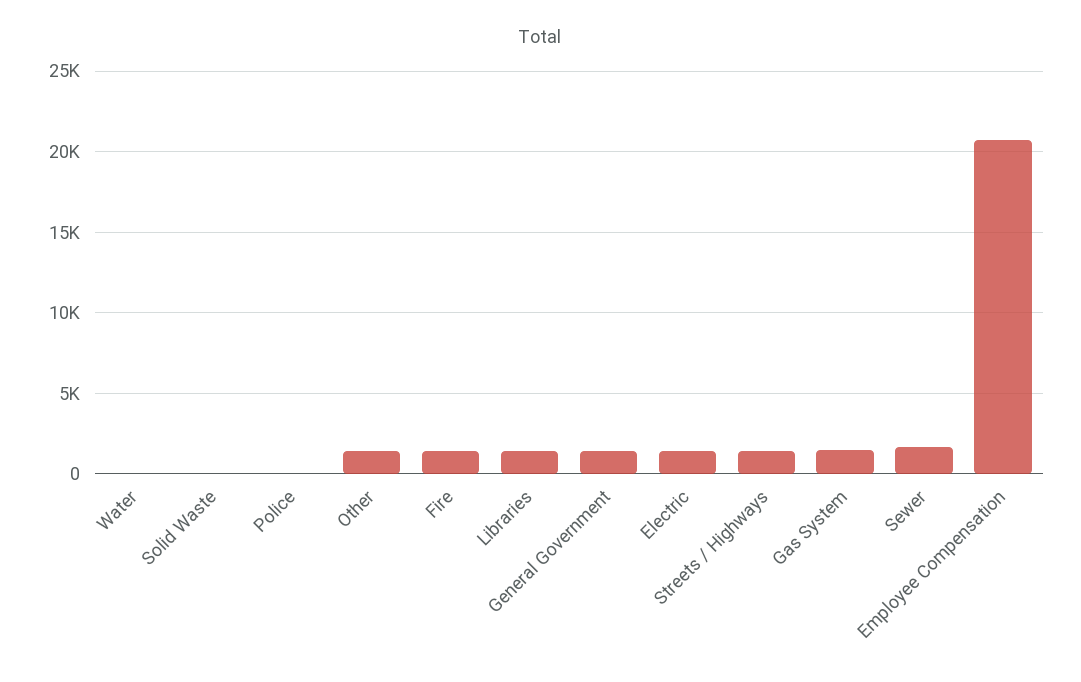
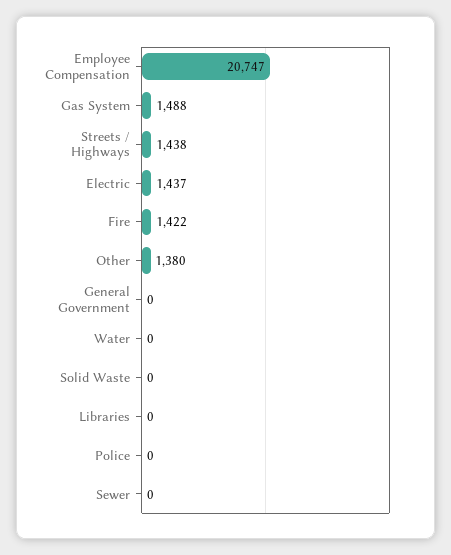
  {
    "Water": 0,
    "Solid Waste": 0,
    "Police": 0,
    "Other": 1380,
    "Fire": 1422,
-   "Libraries": 1500,
+   "Libraries": 0,
-   "General Government": 1500,
+   "General Government": 0,
    "Electric": 1437,
    "Streets / Highways": 1438,
    "Gas System": 1488,
-   "Sewer": 1500,
+   "Sewer": 0,
    "Employee Compensation": 20747
  }

